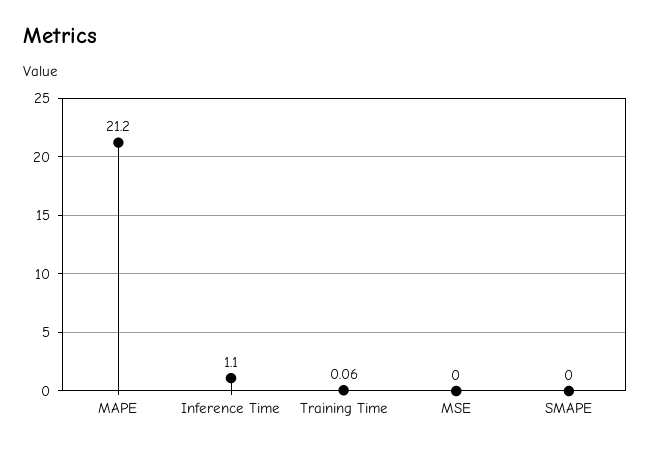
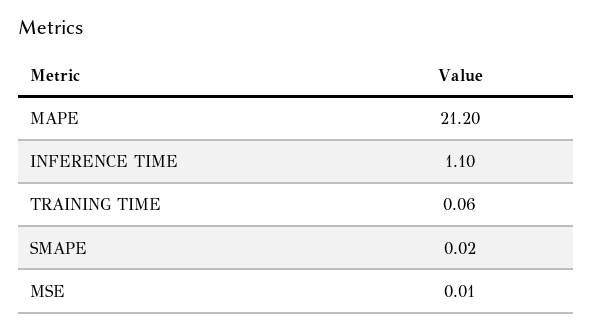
  {
    "MAPE": 21.2,
    "Inference Time": 1.1,
    "Training Time": 0.06,
-   "MSE": 0,
+   "MSE": 0.01,
-   "SMAPE": 0
+   "SMAPE": 0.02
  }

